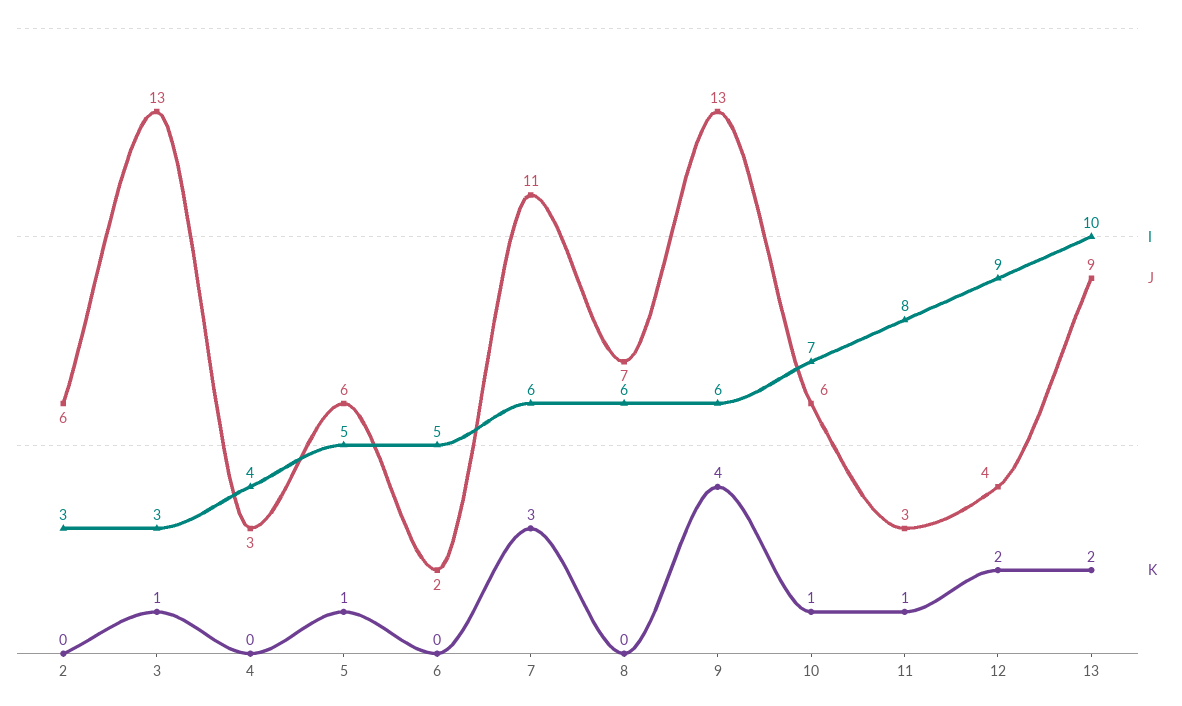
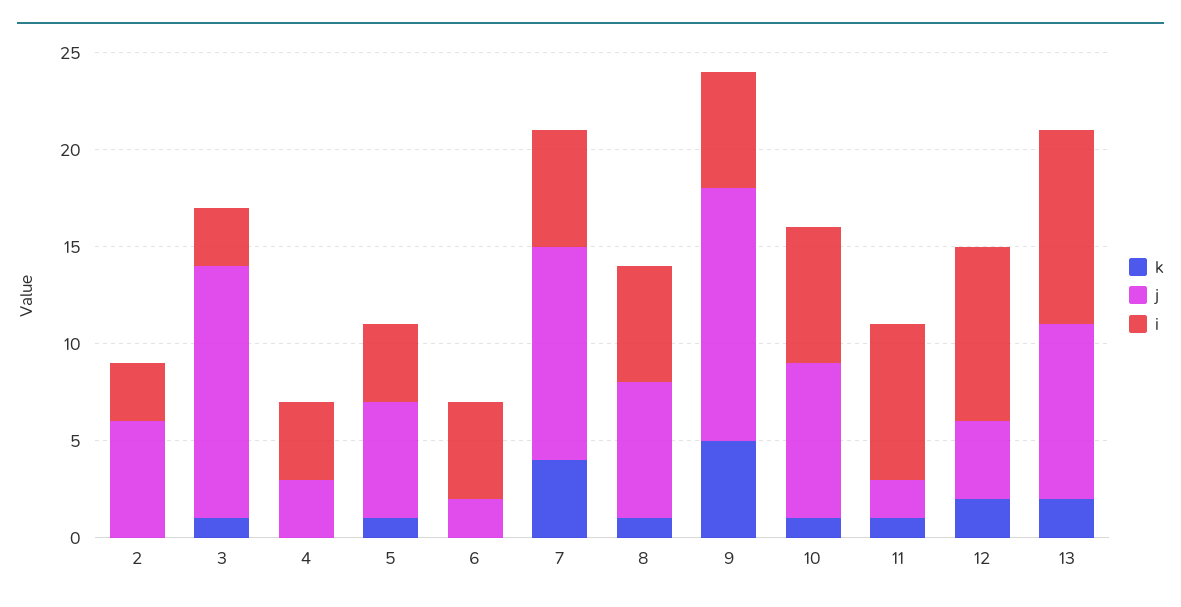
  {
    "I": {
      "2": 3,
      "3": 3,
      "4": 4,
-     "5": 5,
+     "5": 4,
      "6": 5,
      "7": 6,
      "8": 6,
      "9": 6,
      "10": 7,
      "11": 8,
      "12": 9,
      "13": 10
    },
    "J": {
      "2": 6,
      "3": 13,
      "4": 3,
      "5": 6,
      "6": 2,
      "7": 11,
      "8": 7,
      "9": 13,
-     "10": 6,
+     "10": 8,
-     "11": 3,
+     "11": 2,
      "12": 4,
      "13": 9
    },
    "K": {
      "2": 0,
      "3": 1,
      "4": 0,
      "5": 1,
      "6": 0,
-     "7": 3,
+     "7": 4,
-     "8": 0,
+     "8": 1,
-     "9": 4,
+     "9": 5,
      "10": 1,
      "11": 1,
      "12": 2,
      "13": 2
    }
  }

